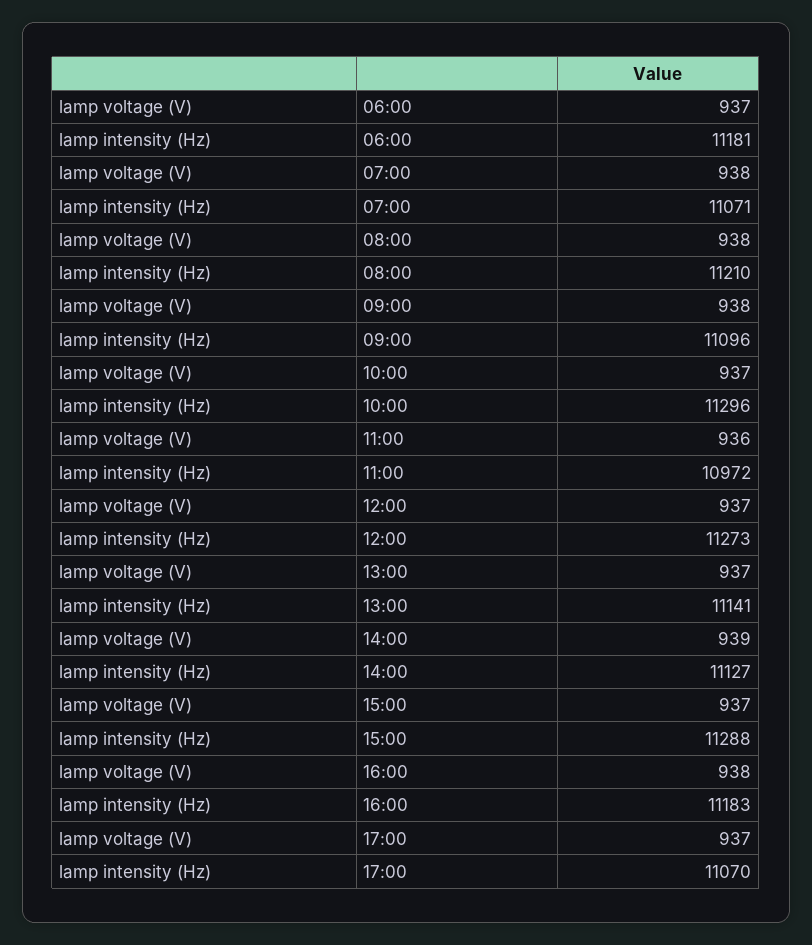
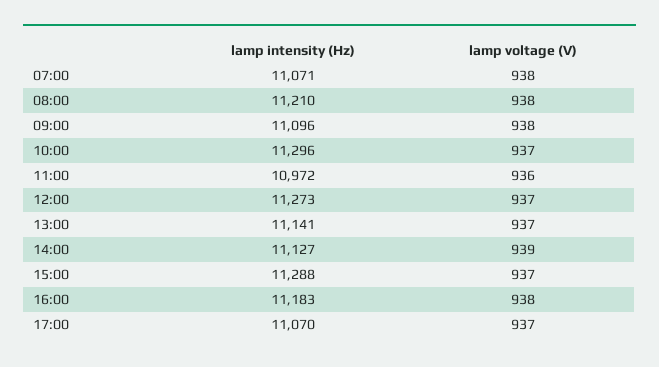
  {
    "lamp voltage (V)": {
-     "06:00": 937,
      "07:00": 938,
      "08:00": 938,
      "09:00": 938,
      "10:00": 937,
      "11:00": 936,
      "12:00": 937,
      "13:00": 937,
      "14:00": 939,
      "15:00": 937,
      "16:00": 938,
      "17:00": 937
    },
    "lamp intensity (Hz)": {
-     "06:00": 11181,
      "07:00": 11071,
      "08:00": 11210,
      "09:00": 11096,
      "10:00": 11296,
      "11:00": 10972,
      "12:00": 11273,
      "13:00": 11141,
      "14:00": 11127,
      "15:00": 11288,
      "16:00": 11183,
      "17:00": 11070
    }
  }

